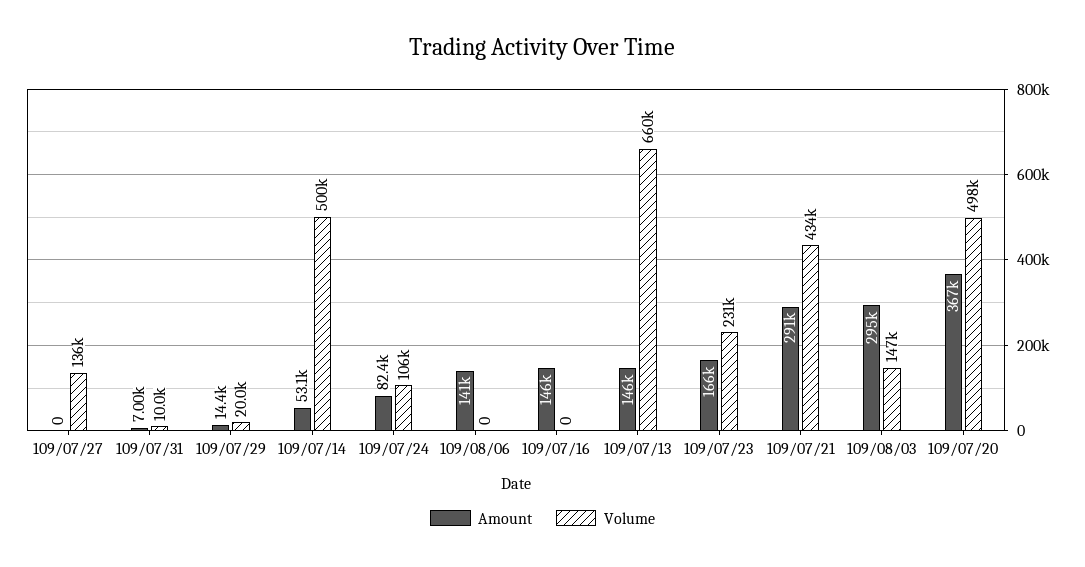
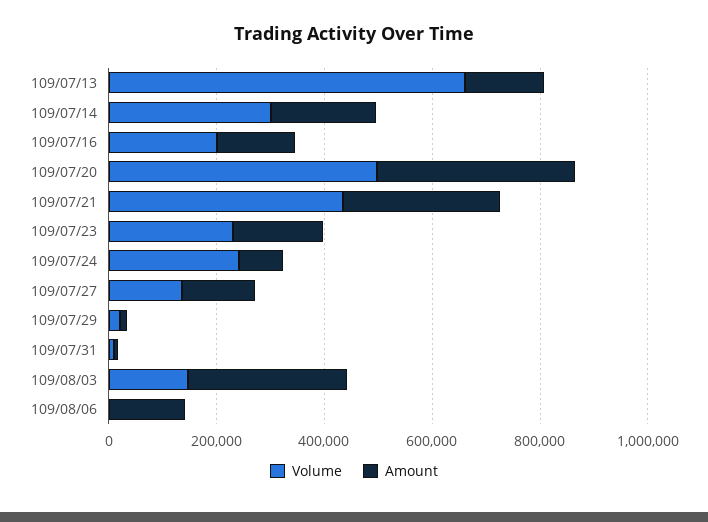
  {
    "Amount": {
-     "109/07/27": 0,
+     "109/07/27": 150000,
      "109/07/31": 7000,
      "109/07/29": 14400,
-     "109/07/14": 53100,
+     "109/07/14": 200000,
      "109/07/24": 82400,
      "109/08/06": 141000,
      "109/07/16": 146000,
      "109/07/13": 146000,
      "109/07/23": 166000,
      "109/07/21": 291000,
      "109/08/03": 295000,
      "109/07/20": 367000
    },
    "Volume": {
      "109/07/27": 136000,
      "109/07/31": 10000,
      "109/07/29": 20000,
-     "109/07/14": 500000,
+     "109/07/14": 300000,
-     "109/07/24": 106000,
+     "109/07/24": 250000,
      "109/08/06": 0,
-     "109/07/16": 0,
+     "109/07/16": 200000,
      "109/07/13": 660000,
      "109/07/23": 231000,
      "109/07/21": 434000,
      "109/08/03": 147000,
      "109/07/20": 498000
    }
  }

